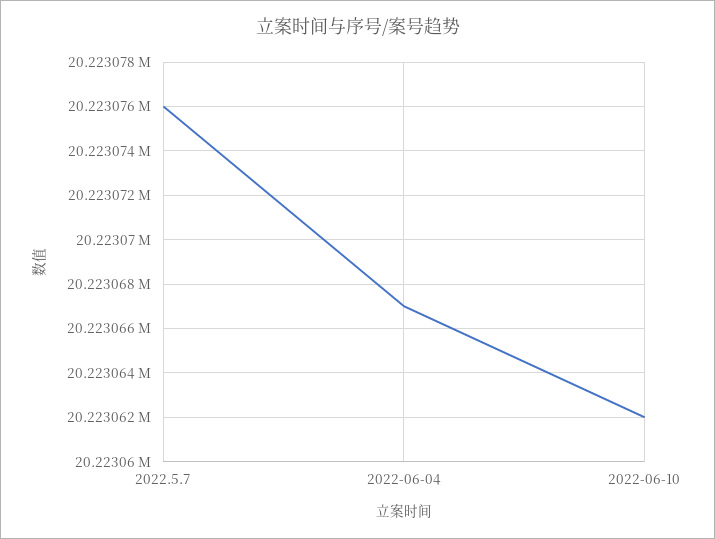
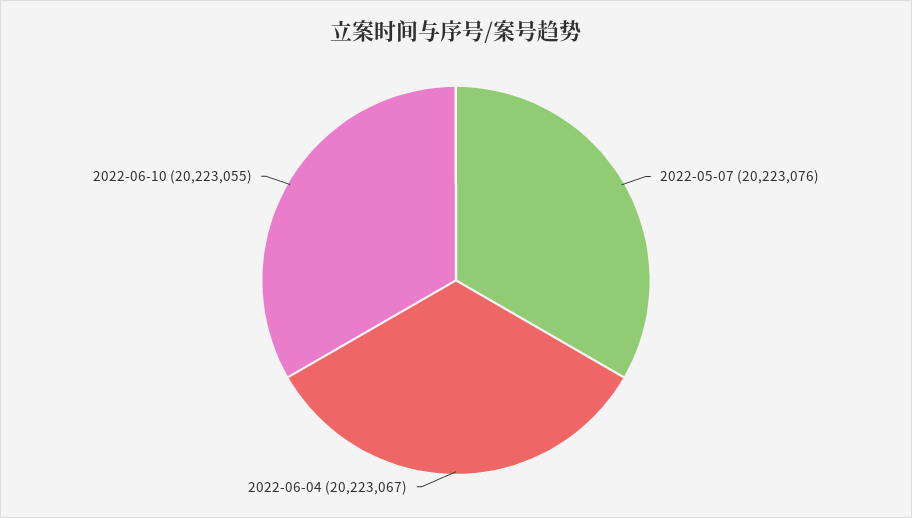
  {
    "2022.5.7": 20223076,
    "2022-06-04": 20223067,
-   "2022-06-10": 20223062
+   "2022-06-10": 20223055
  }

